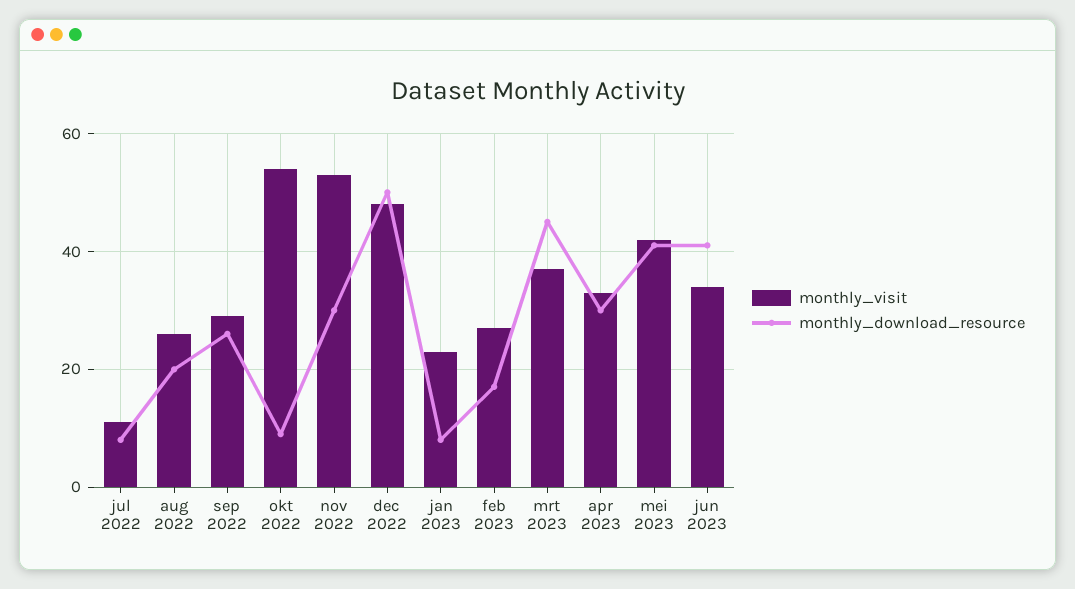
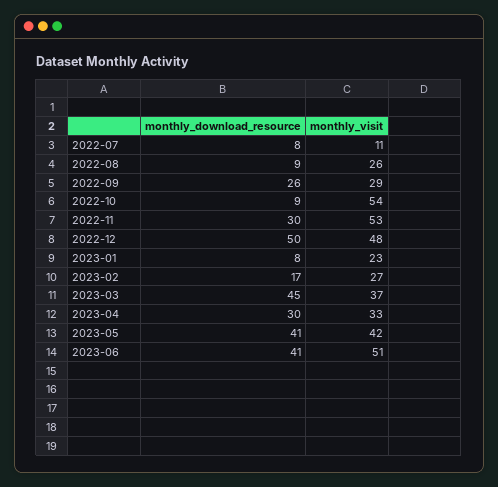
  {
    "monthly_visit": {
      "jul 2022": 11,
      "aug 2022": 26,
      "sep 2022": 29,
      "okt 2022": 54,
      "nov 2022": 53,
      "dec 2022": 48,
      "jan 2023": 23,
      "feb 2023": 27,
      "mrt 2023": 37,
      "apr 2023": 33,
      "mei 2023": 42,
-     "jun 2023": 35
+     "jun 2023": 51
    },
    "monthly_download_resource": {
      "jul 2022": 8,
-     "aug 2022": 20,
+     "aug 2022": 9,
      "sep 2022": 26,
      "okt 2022": 9,
      "nov 2022": 30,
      "dec 2022": 50,
      "jan 2023": 8,
      "feb 2023": 17,
      "mrt 2023": 45,
      "apr 2023": 30,
      "mei 2023": 41,
      "jun 2023": 41
    }
  }

